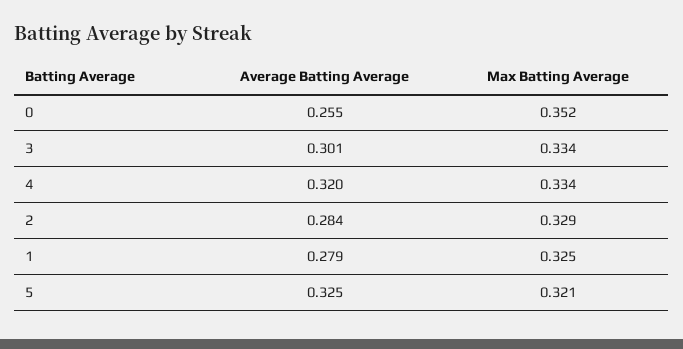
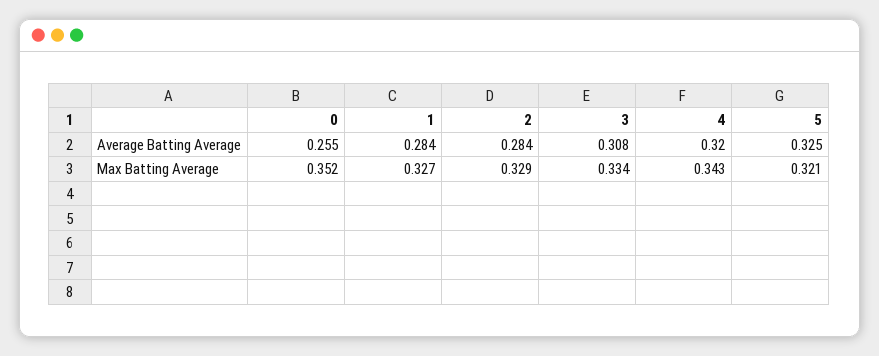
  {
    "Average Batting Average": {
      "0": 0.255,
-     "3": 0.301,
+     "3": 0.308,
      "4": 0.32,
      "2": 0.284,
-     "1": 0.279,
+     "1": 0.284,
      "5": 0.325
    },
    "Max Batting Average": {
      "0": 0.352,
      "3": 0.334,
-     "4": 0.334,
+     "4": 0.343,
      "2": 0.329,
-     "1": 0.325,
+     "1": 0.327,
      "5": 0.321
    }
  }

